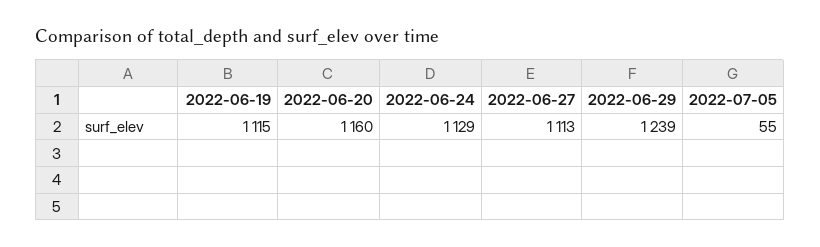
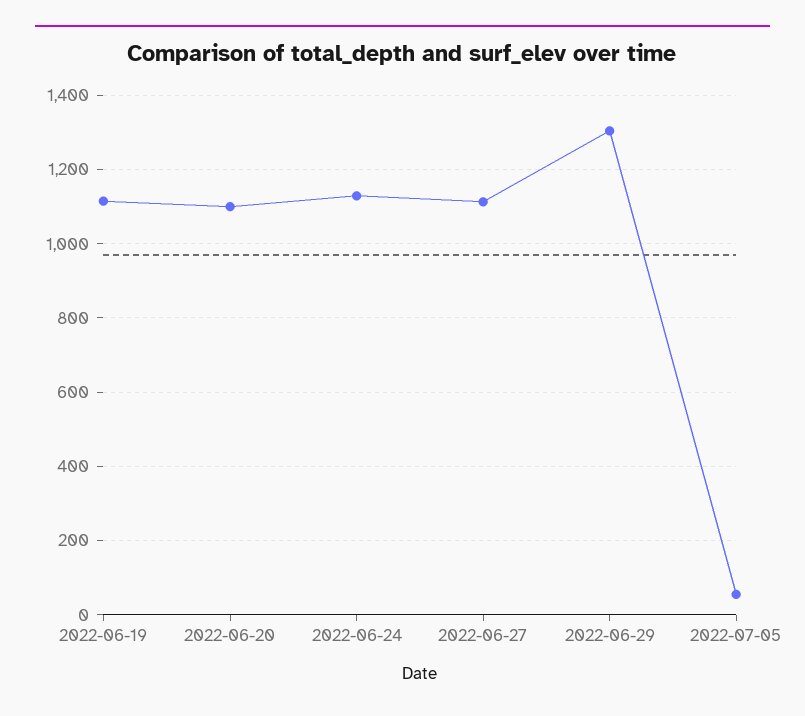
  {
    "2022-06-19": 1115,
-   "2022-06-20": 1160,
+   "2022-06-20": 1100,
    "2022-06-24": 1129,
    "2022-06-27": 1113,
-   "2022-06-29": 1239,
+   "2022-06-29": 1300,
    "2022-07-05": 55
  }

